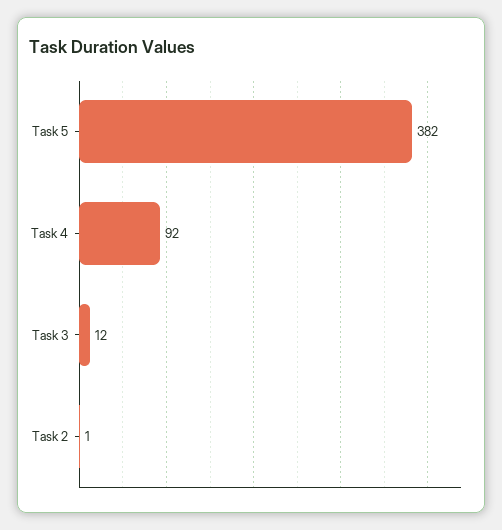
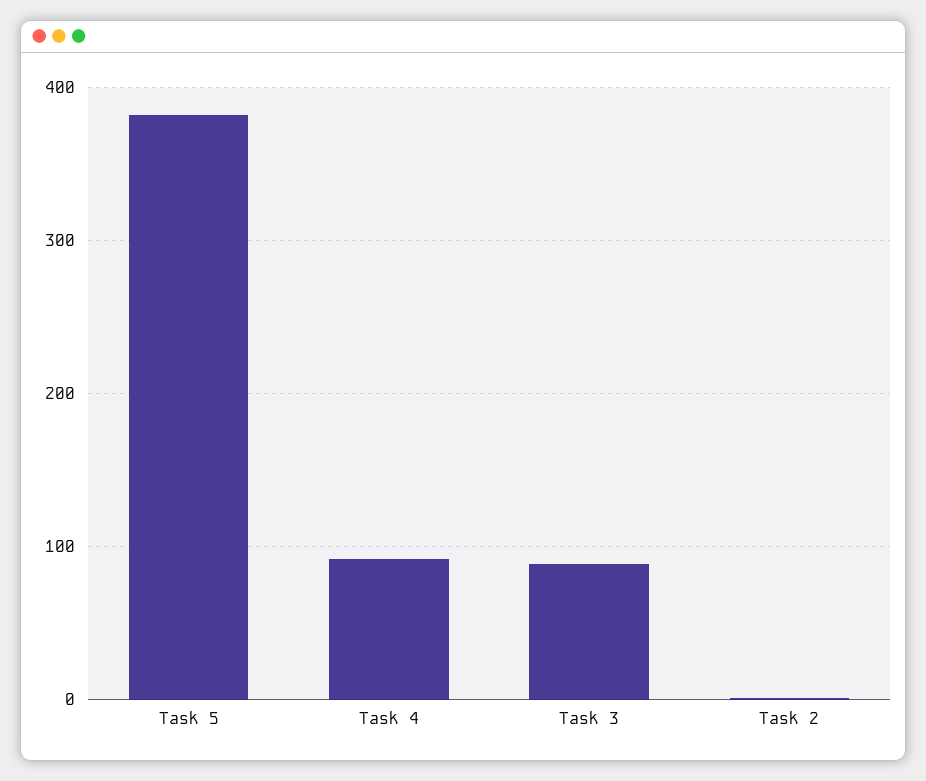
  {
    "Task 5": 382,
    "Task 4": 92,
-   "Task 3": 12,
+   "Task 3": 90,
    "Task 2": 1
  }

